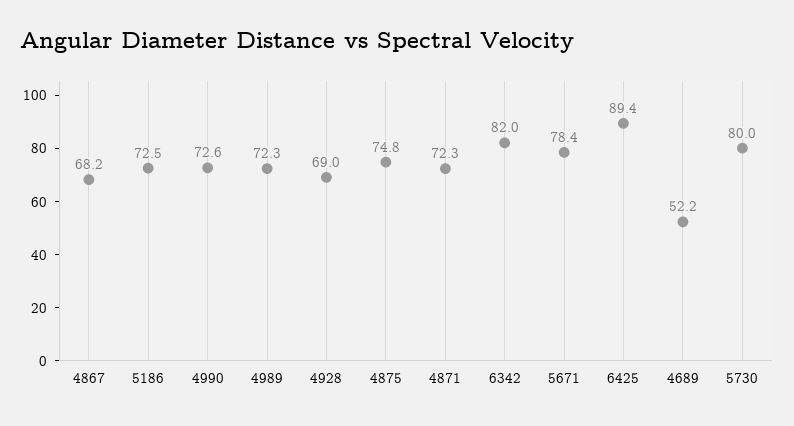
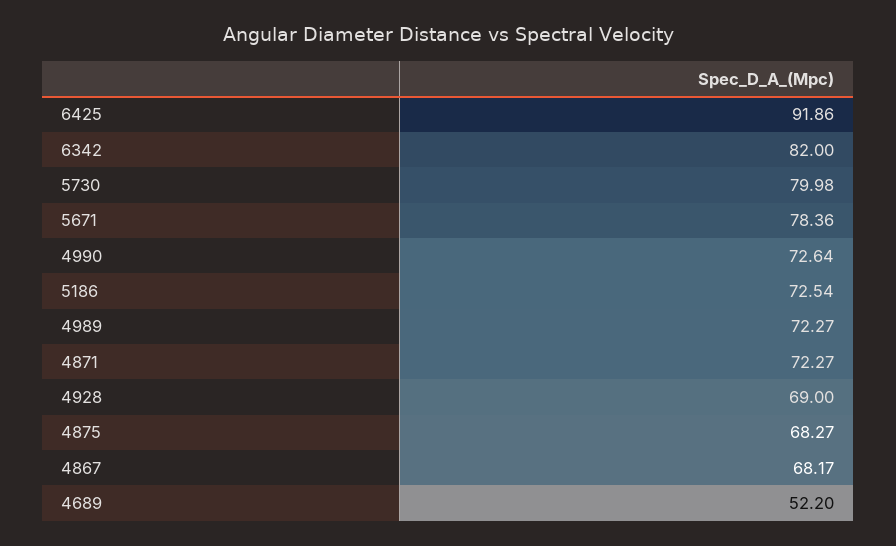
  {
    "4867": 68.17,
    "5186": 72.54,
    "4990": 72.64,
    "4989": 72.27,
    "4928": 69,
-   "4875": 74.8,
+   "4875": 68.27,
    "4871": 72.27,
    "6342": 82,
    "5671": 78.36,
-   "6425": 89.4,
+   "6425": 91.86,
    "4689": 52.2,
    "5730": 79.98
  }

